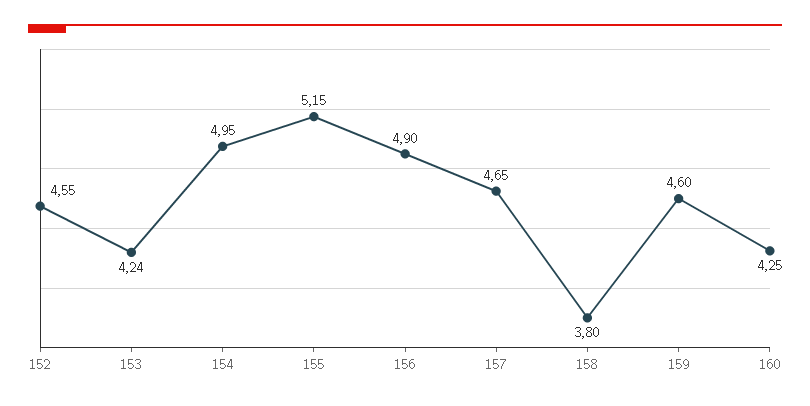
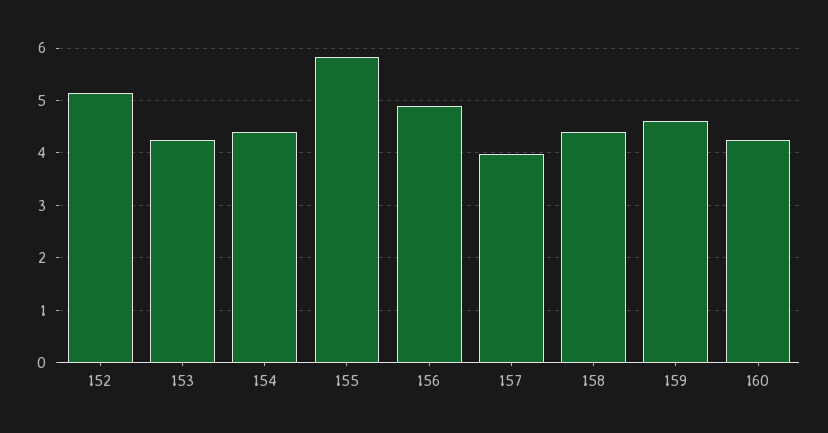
  {
-   "152": 4.55,
+   "152": 5.2,
    "153": 4.24,
-   "154": 4.95,
+   "154": 4.4,
-   "155": 5.15,
+   "155": 5.8,
    "156": 4.9,
-   "157": 4.65,
+   "157": 4,
-   "158": 3.8,
+   "158": 4.4,
    "159": 4.6,
    "160": 4.25
  }

